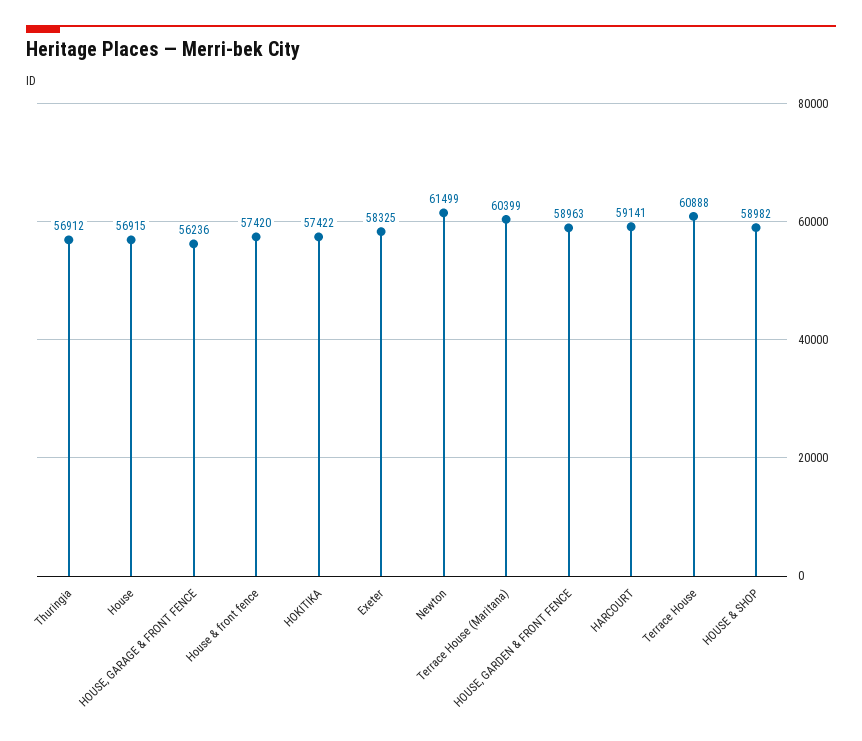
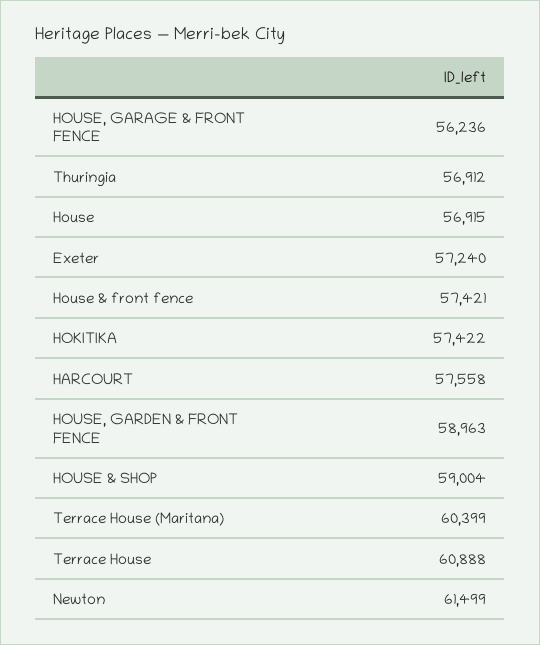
  {
    "Thuringia": 56912,
    "House": 56915,
    "HOUSE, GARAGE & FRONT FENCE": 56236,
-   "House & front fence": 57420,
+   "House & front fence": 57421,
    "HOKITIKA": 57422,
-   "Exeter": 58325,
+   "Exeter": 57240,
    "Newton": 61499,
    "Terrace House (Maritana)": 60399,
    "HOUSE, GARDEN & FRONT FENCE": 58963,
-   "HARCOURT": 59141,
+   "HARCOURT": 57558,
    "Terrace House": 60888,
-   "HOUSE & SHOP": 58982
+   "HOUSE & SHOP": 59004
  }

